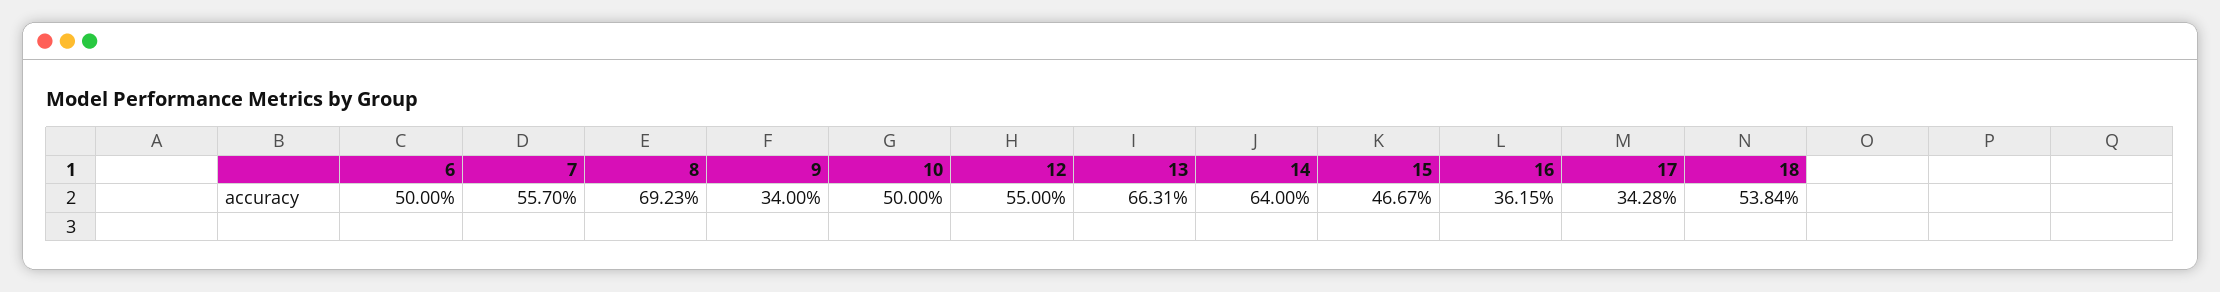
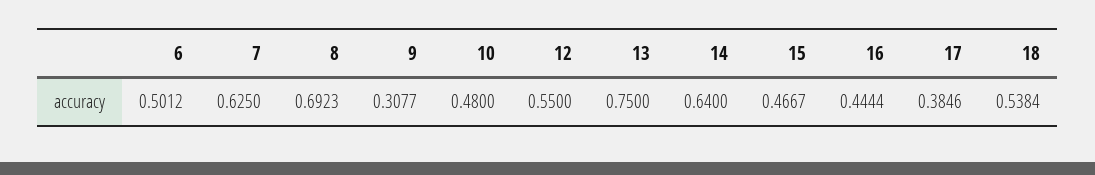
  {
-   "6": 0.5,
+   "6": 0.5012,
-   "7": 0.557,
+   "7": 0.625,
    "8": 0.6923,
-   "9": 0.34,
+   "9": 0.3077,
-   "10": 0.5,
+   "10": 0.48,
    "12": 0.55,
-   "13": 0.6631,
+   "13": 0.75,
    "14": 0.64,
    "15": 0.4667,
-   "16": 0.3615,
+   "16": 0.4444,
-   "17": 0.3428,
+   "17": 0.3846,
    "18": 0.5384
  }

